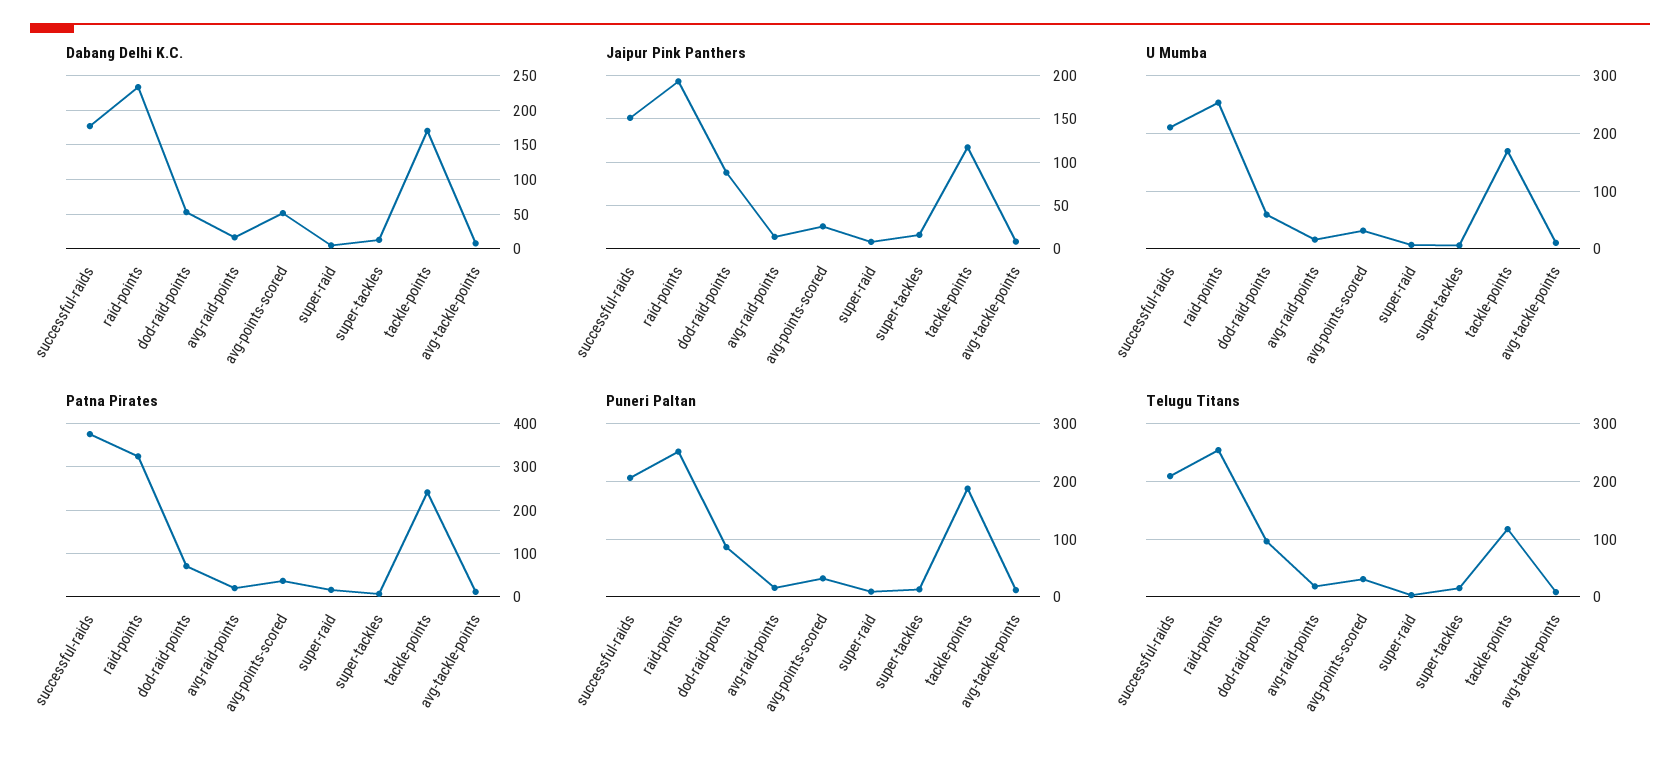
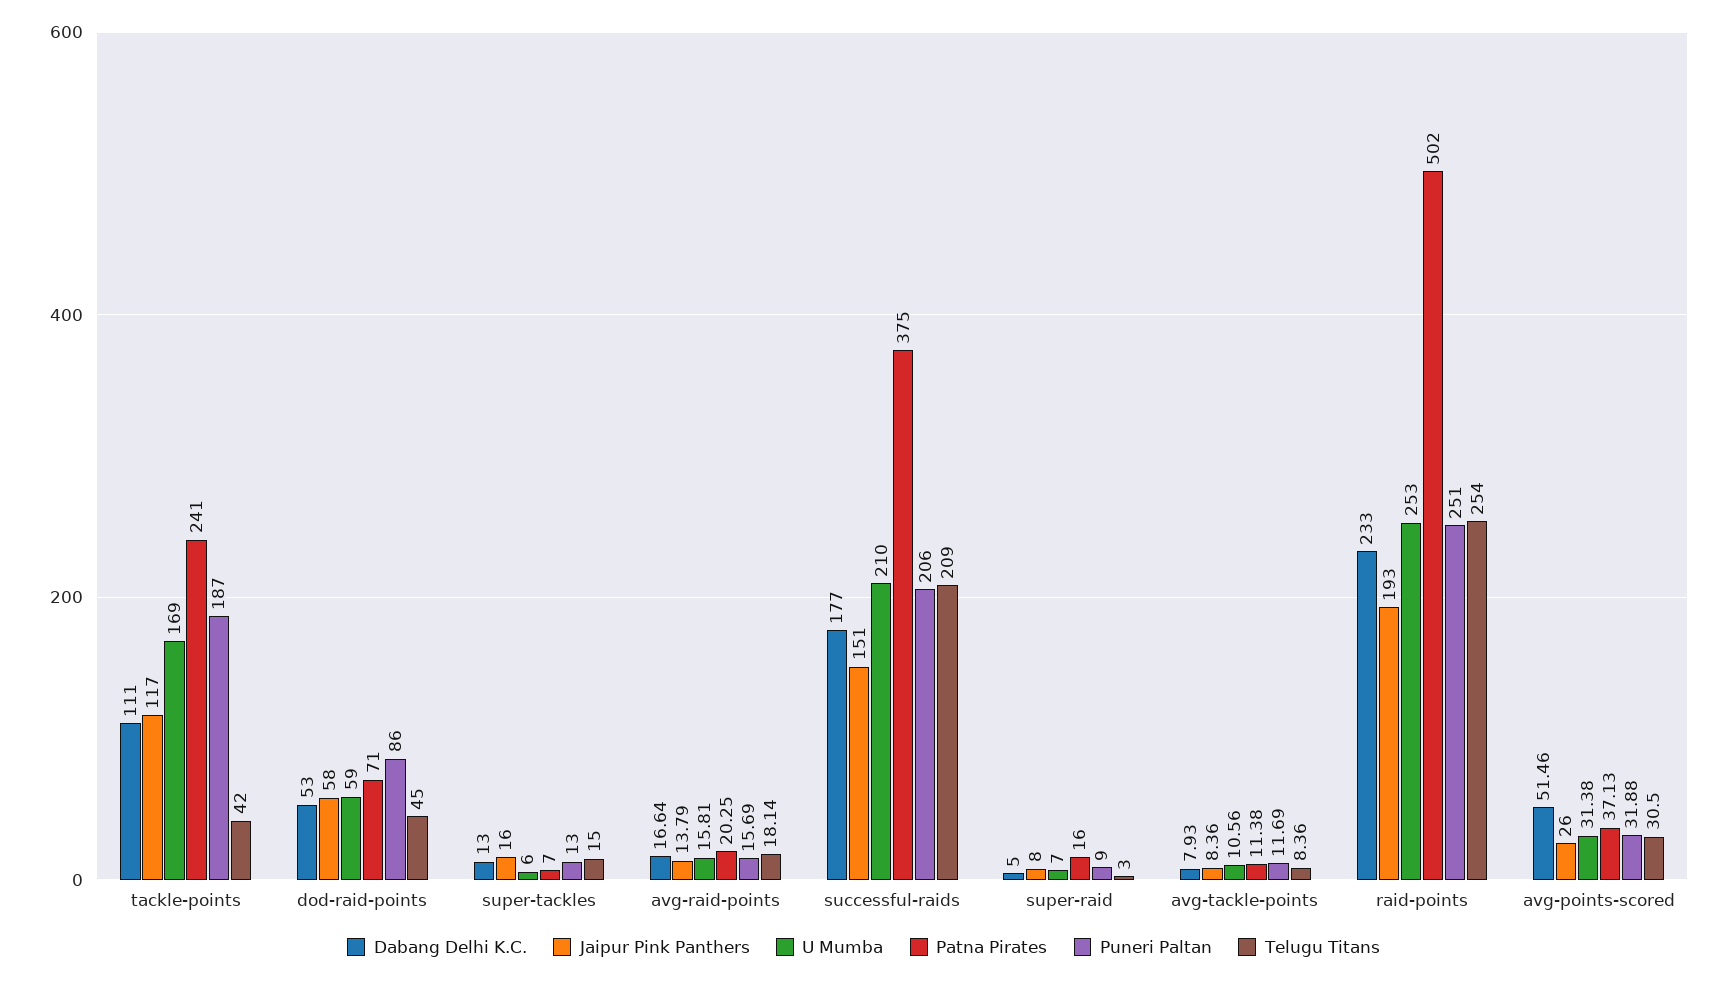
  {
    "Dabang Delhi K.C.": {
      "successful-raids": 177,
      "raid-points": 233,
      "dod-raid-points": 53,
      "avg-raid-points": 16.64,
      "avg-points-scored": 51.46,
      "super-raid": 5,
      "super-tackles": 13,
-     "tackle-points": 170,
+     "tackle-points": 111,
      "avg-tackle-points": 7.93
    },
    "Jaipur Pink Panthers": {
      "successful-raids": 151,
      "raid-points": 193,
-     "dod-raid-points": 90,
+     "dod-raid-points": 58,
      "avg-raid-points": 13.79,
      "avg-points-scored": 26,
      "super-raid": 8,
      "super-tackles": 16,
      "tackle-points": 117,
      "avg-tackle-points": 8.36
    },
    "U Mumba": {
      "successful-raids": 210,
      "raid-points": 253,
      "dod-raid-points": 59,
      "avg-raid-points": 15.81,
      "avg-points-scored": 31.38,
      "super-raid": 7,
      "super-tackles": 6,
      "tackle-points": 169,
      "avg-tackle-points": 10.56
    },
    "Patna Pirates": {
      "successful-raids": 375,
-     "raid-points": 320,
+     "raid-points": 502,
      "dod-raid-points": 71,
      "avg-raid-points": 20.25,
      "avg-points-scored": 37.13,
      "super-raid": 16,
      "super-tackles": 7,
      "tackle-points": 241,
      "avg-tackle-points": 11.38
    },
    "Puneri Paltan": {
      "successful-raids": 206,
      "raid-points": 251,
      "dod-raid-points": 86,
      "avg-raid-points": 15.69,
      "avg-points-scored": 31.88,
      "super-raid": 9,
      "super-tackles": 13,
      "tackle-points": 187,
      "avg-tackle-points": 11.69
    },
    "Telugu Titans": {
      "successful-raids": 209,
      "raid-points": 254,
-     "dod-raid-points": 100,
+     "dod-raid-points": 45,
      "avg-raid-points": 18.14,
      "avg-points-scored": 30.5,
      "super-raid": 3,
      "super-tackles": 15,
-     "tackle-points": 120,
+     "tackle-points": 42,
      "avg-tackle-points": 8.36
    }
  }

